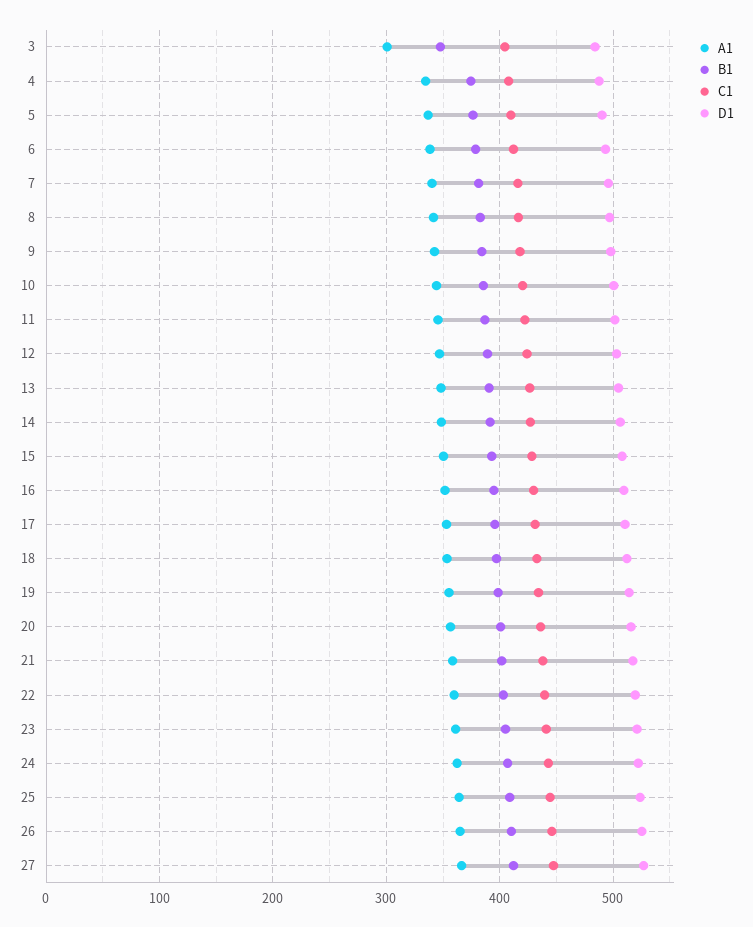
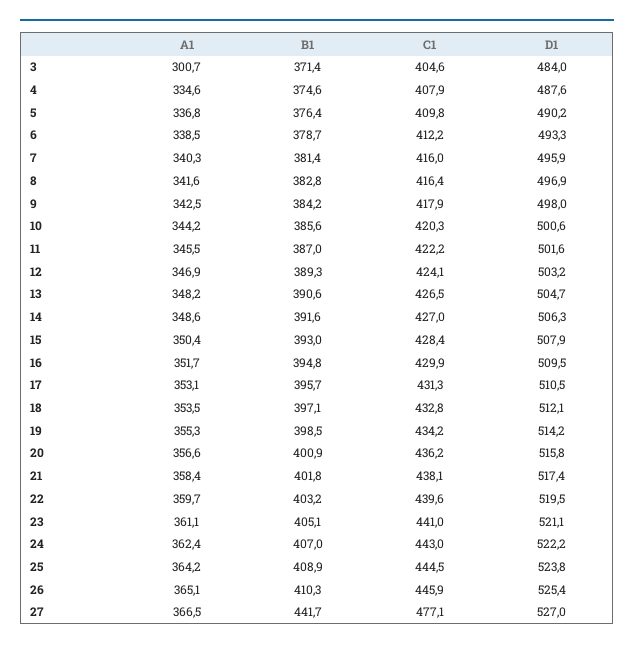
  {
    "A1": {
      "3": 300.7,
      "4": 334.6,
      "5": 336.8,
      "6": 338.5,
      "7": 340.3,
      "8": 341.6,
      "9": 342.5,
      "10": 344.2,
      "11": 345.5,
      "12": 346.9,
      "13": 348.2,
      "14": 348.6,
      "15": 350.4,
      "16": 351.7,
      "17": 353.1,
      "18": 353.5,
      "19": 355.3,
      "20": 356.6,
      "21": 358.4,
      "22": 359.7,
      "23": 361.1,
      "24": 362.4,
      "25": 364.2,
      "26": 365.1,
      "27": 366.5
    },
    "B1": {
-     "3": 350,
+     "3": 371.4,
      "4": 374.6,
      "5": 376.4,
      "6": 378.7,
      "7": 381.4,
      "8": 382.8,
      "9": 384.2,
      "10": 385.6,
      "11": 387,
      "12": 389.3,
      "13": 390.6,
      "14": 391.6,
      "15": 393,
      "16": 394.8,
      "17": 395.7,
      "18": 397.1,
      "19": 398.5,
      "20": 400.9,
      "21": 401.8,
      "22": 403.2,
      "23": 405.1,
      "24": 407,
      "25": 408.9,
      "26": 410.3,
-     "27": 410
+     "27": 441.7
    },
    "C1": {
      "3": 404.6,
      "4": 407.9,
      "5": 409.8,
      "6": 412.2,
      "7": 416,
      "8": 416.4,
      "9": 417.9,
      "10": 420.3,
      "11": 422.2,
      "12": 424.1,
      "13": 426.5,
      "14": 427,
      "15": 428.4,
      "16": 429.9,
      "17": 431.3,
      "18": 432.8,
      "19": 434.2,
      "20": 436.2,
      "21": 438.1,
      "22": 439.6,
      "23": 441,
      "24": 443,
      "25": 444.5,
      "26": 445.9,
-     "27": 450
+     "27": 477.1
    },
    "D1": {
      "3": 484,
      "4": 487.6,
      "5": 490.2,
      "6": 493.3,
      "7": 495.9,
      "8": 496.9,
      "9": 498,
      "10": 500.6,
      "11": 501.6,
      "12": 503.2,
      "13": 504.7,
      "14": 506.3,
      "15": 507.9,
      "16": 509.5,
      "17": 510.5,
      "18": 512.1,
      "19": 514.2,
      "20": 515.8,
      "21": 517.4,
      "22": 519.5,
      "23": 521.1,
      "24": 522.2,
      "25": 523.8,
      "26": 525.4,
      "27": 527
    }
  }

